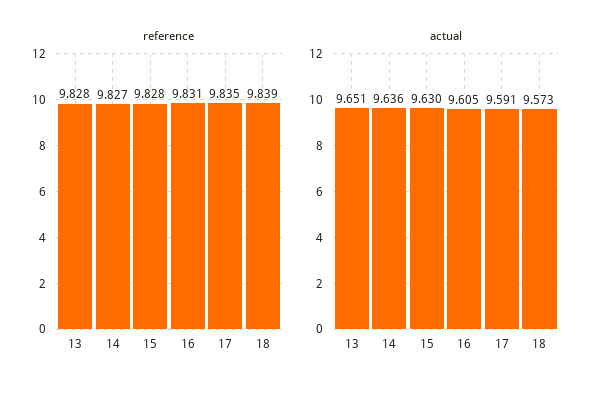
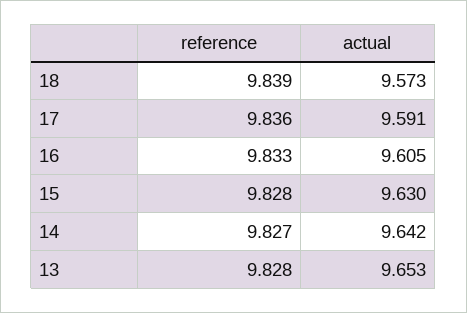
  {
    "reference": {
      "13": 9.828,
      "14": 9.827,
      "15": 9.828,
-     "16": 9.831,
+     "16": 9.833,
-     "17": 9.835,
+     "17": 9.836,
      "18": 9.839
    },
    "actual": {
-     "13": 9.651,
+     "13": 9.653,
-     "14": 9.636,
+     "14": 9.642,
      "15": 9.63,
      "16": 9.605,
      "17": 9.591,
      "18": 9.573
    }
  }

